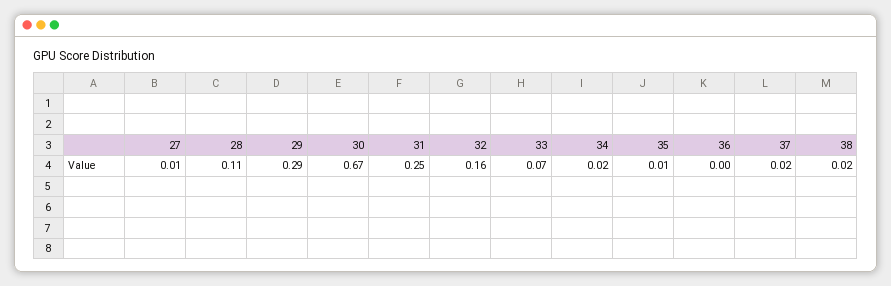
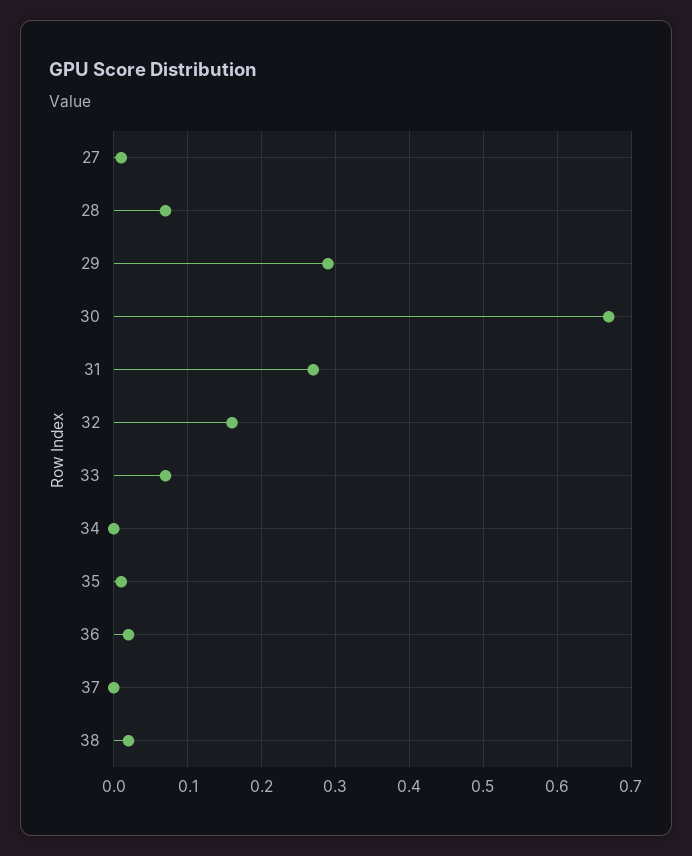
  {
    "27": 0.01,
-   "28": 0.11,
+   "28": 0.07,
    "29": 0.29,
    "30": 0.67,
-   "31": 0.25,
+   "31": 0.27,
    "32": 0.16,
    "33": 0.07,
-   "34": 0.02,
+   "34": 0,
    "35": 0.01,
-   "36": 0,
+   "36": 0.02,
-   "37": 0.02,
+   "37": 0,
    "38": 0.02
  }

